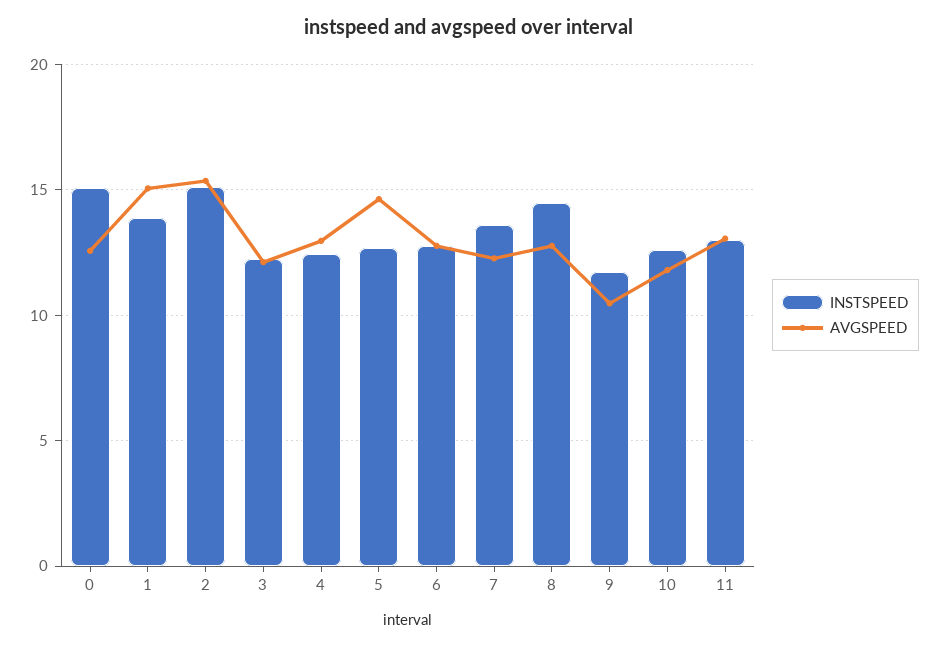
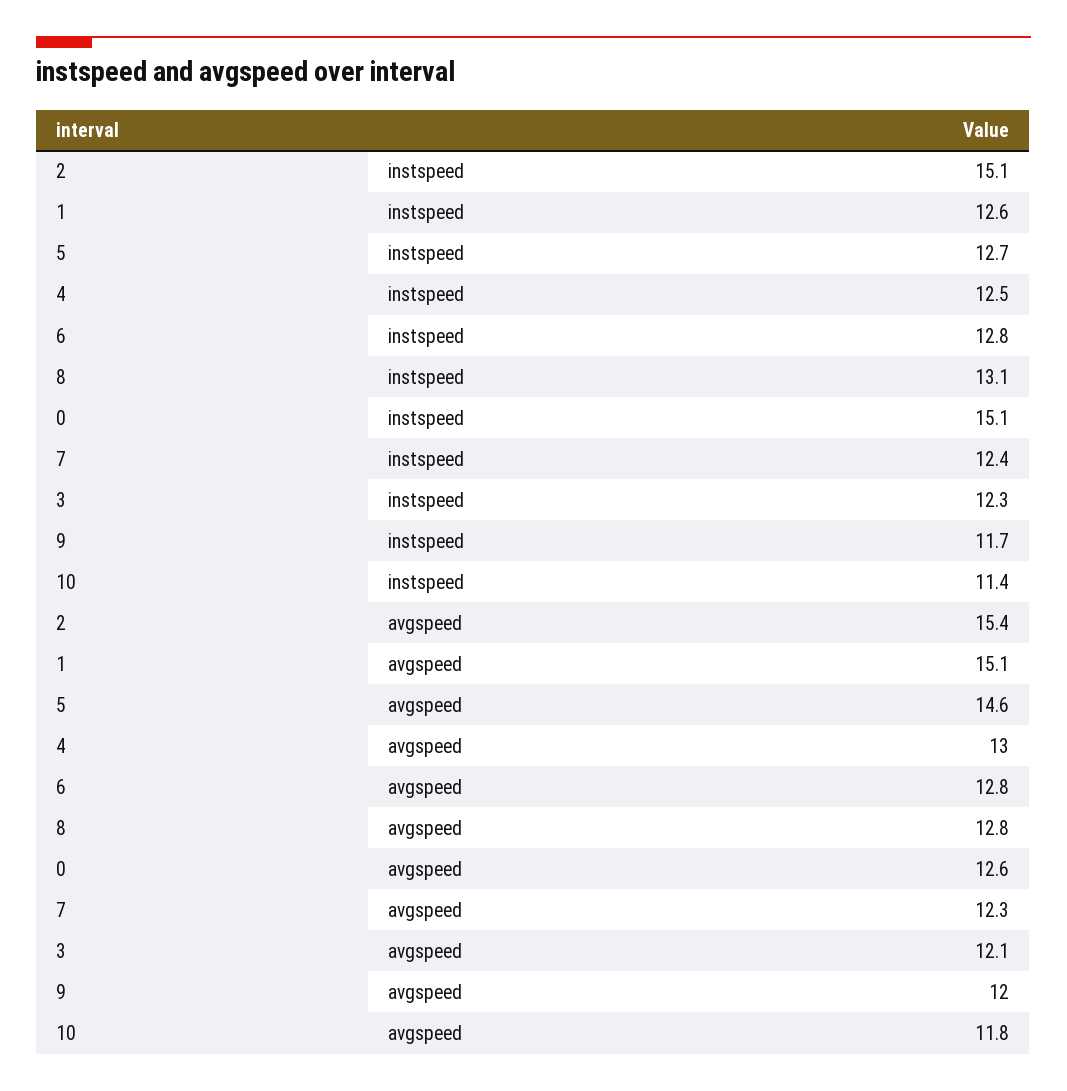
  {
    "INSTSPEED": {
      "0": 15.1,
-     "1": 14,
+     "1": 12.6,
      "2": 15.1,
      "3": 12.3,
      "4": 12.5,
      "5": 12.7,
      "6": 12.8,
-     "7": 13.5,
+     "7": 12.4,
-     "8": 14.5,
+     "8": 13.1,
      "9": 11.7,
-     "10": 12.5,
+     "10": 11.4
-     "11": 13
    },
    "AVGSPEED": {
      "0": 12.6,
      "1": 15.1,
      "2": 15.4,
      "3": 12.1,
      "4": 13,
      "5": 14.6,
      "6": 12.8,
      "7": 12.3,
      "8": 12.8,
-     "9": 10.5,
+     "9": 12,
-     "10": 11.8,
+     "10": 11.8
-     "11": 13
    }
  }

